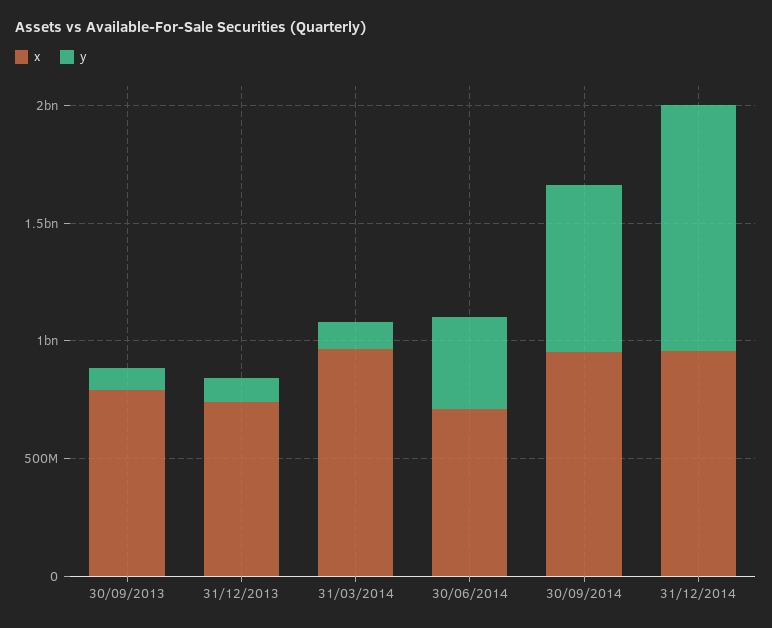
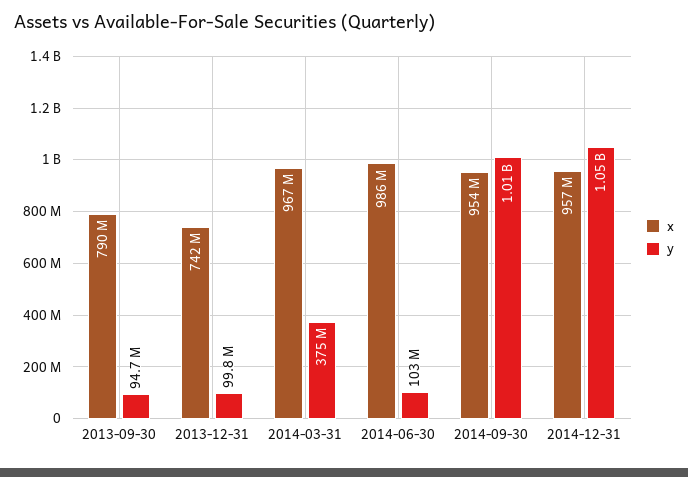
  {
    "x": {
      "30/09/2013": 790000000,
      "31/12/2013": 742000000,
      "31/03/2014": 967000000,
-     "30/06/2014": 700000000,
+     "30/06/2014": 986000000,
      "30/09/2014": 954000000,
      "31/12/2014": 957000000
    },
    "y": {
      "30/09/2013": 94700000,
      "31/12/2013": 99800000,
-     "31/03/2014": 100000000,
+     "31/03/2014": 375000000,
-     "30/06/2014": 400000000,
+     "30/06/2014": 103000000,
-     "30/09/2014": 700000000,
+     "30/09/2014": 1010000000,
      "31/12/2014": 1050000000
    }
  }

